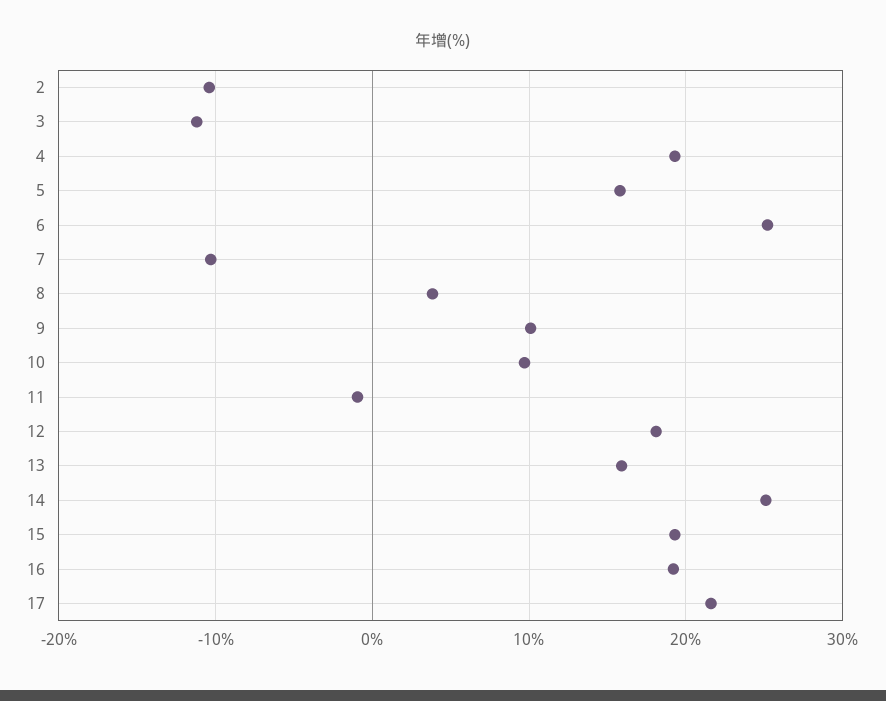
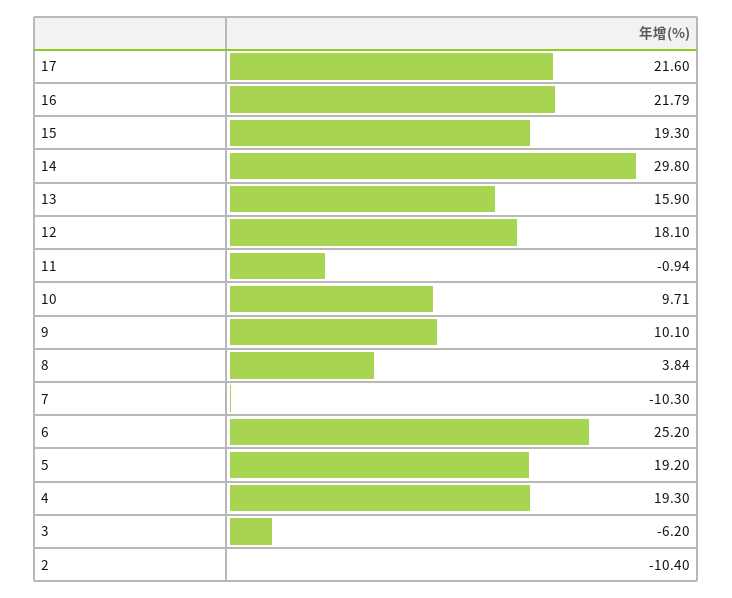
  {
    "2": -10.4,
-   "3": -11,
+   "3": -6.2,
    "4": 19.3,
-   "5": 16,
+   "5": 19.2,
    "6": 25.2,
    "7": -10.3,
    "8": 3.84,
    "9": 10.1,
    "10": 9.71,
    "11": -0.94,
    "12": 18.1,
    "13": 15.9,
-   "14": 25,
+   "14": 29.8,
    "15": 19.3,
-   "16": 19,
+   "16": 21.79,
    "17": 21.6
  }

